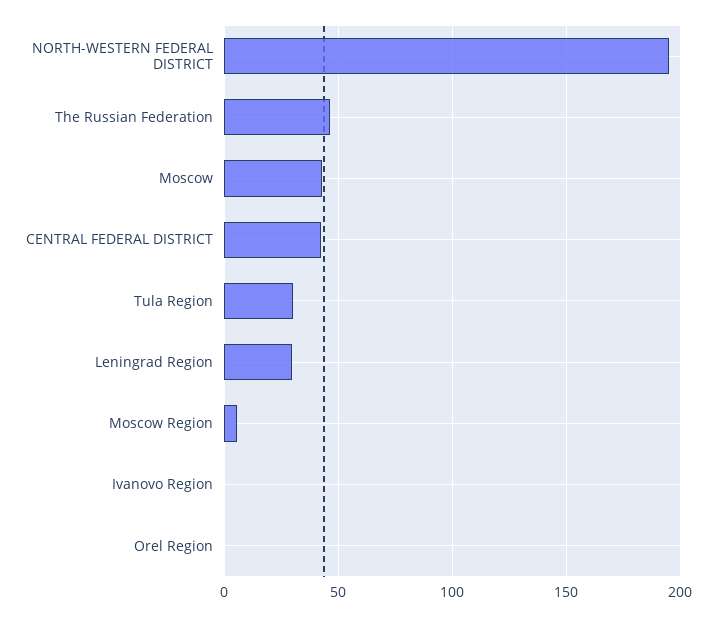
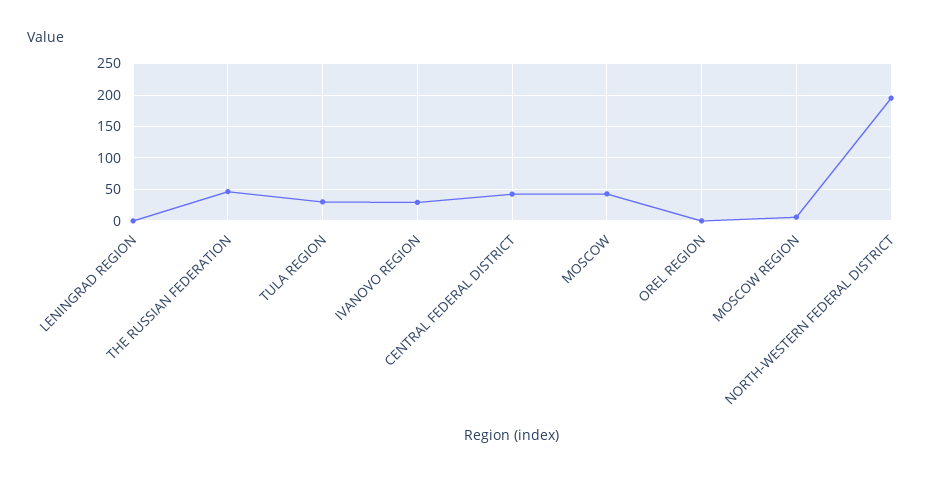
  {
    "NORTH-WESTERN FEDERAL DISTRICT": 195,
    "The Russian Federation": 45,
    "Moscow": 45,
    "CENTRAL FEDERAL DISTRICT": 40,
    "Tula Region": 30,
-   "Leningrad Region": 30,
+   "Leningrad Region": 0,
    "Moscow Region": 5,
-   "Ivanovo Region": 0,
+   "Ivanovo Region": 30,
    "Orel Region": 0
  }

